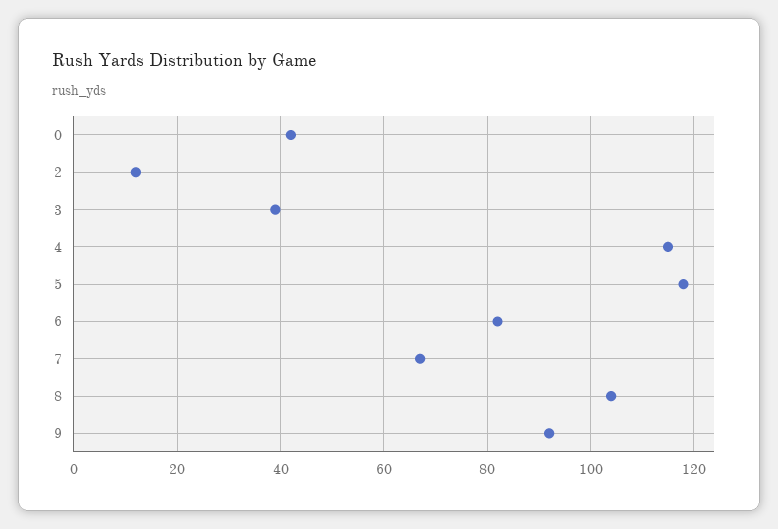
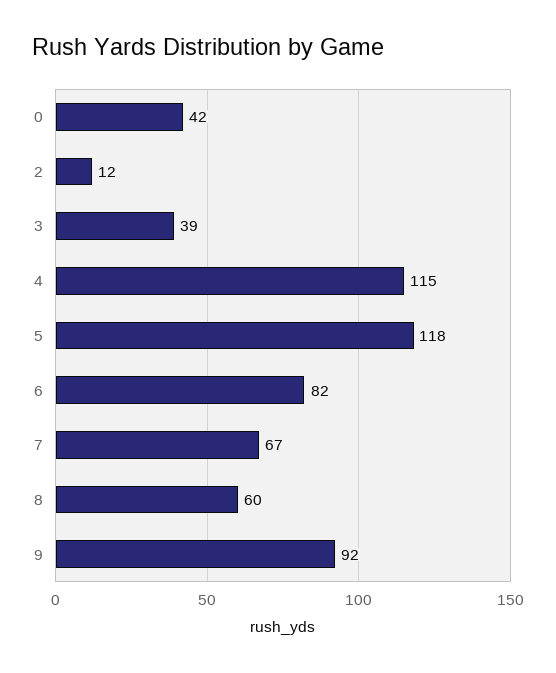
  {
    "0": 42,
    "2": 12,
    "3": 39,
    "4": 115,
    "5": 118,
    "6": 82,
    "7": 67,
-   "8": 105,
+   "8": 60,
    "9": 92
  }

